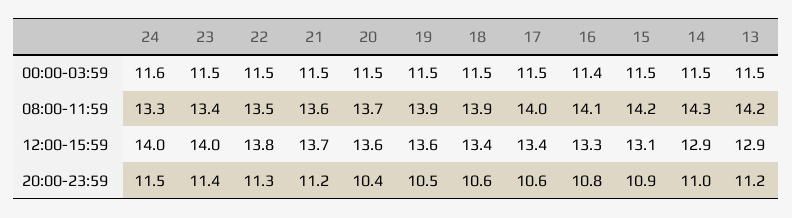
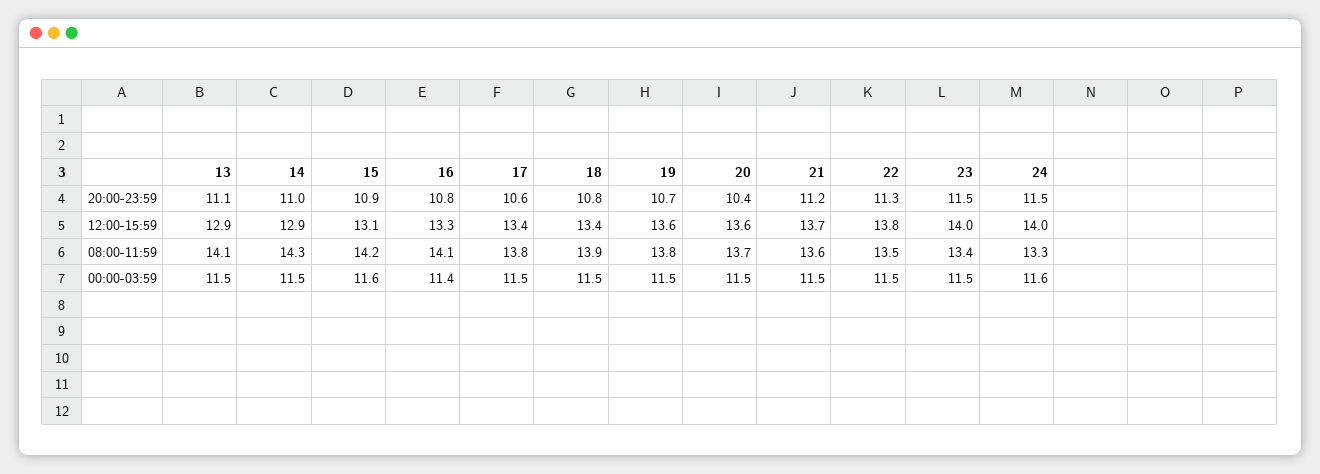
  {
    "24": {
      "00:00-03:59": 11.6,
      "08:00-11:59": 13.3,
      "12:00-15:59": 14,
      "20:00-23:59": 11.5
    },
    "23": {
      "00:00-03:59": 11.5,
      "08:00-11:59": 13.4,
      "12:00-15:59": 14,
-     "20:00-23:59": 11.4
+     "20:00-23:59": 11.5
    },
    "22": {
      "00:00-03:59": 11.5,
      "08:00-11:59": 13.5,
      "12:00-15:59": 13.8,
      "20:00-23:59": 11.3
    },
    "21": {
      "00:00-03:59": 11.5,
      "08:00-11:59": 13.6,
      "12:00-15:59": 13.7,
      "20:00-23:59": 11.2
    },
    "20": {
      "00:00-03:59": 11.5,
      "08:00-11:59": 13.7,
      "12:00-15:59": 13.6,
      "20:00-23:59": 10.4
    },
    "19": {
      "00:00-03:59": 11.5,
-     "08:00-11:59": 13.9,
+     "08:00-11:59": 13.8,
      "12:00-15:59": 13.6,
-     "20:00-23:59": 10.5
+     "20:00-23:59": 10.7
    },
    "18": {
      "00:00-03:59": 11.5,
      "08:00-11:59": 13.9,
      "12:00-15:59": 13.4,
-     "20:00-23:59": 10.6
+     "20:00-23:59": 10.8
    },
    "17": {
      "00:00-03:59": 11.5,
-     "08:00-11:59": 14,
+     "08:00-11:59": 13.8,
      "12:00-15:59": 13.4,
      "20:00-23:59": 10.6
    },
    "16": {
      "00:00-03:59": 11.4,
      "08:00-11:59": 14.1,
      "12:00-15:59": 13.3,
      "20:00-23:59": 10.8
    },
    "15": {
-     "00:00-03:59": 11.5,
+     "00:00-03:59": 11.6,
      "08:00-11:59": 14.2,
      "12:00-15:59": 13.1,
      "20:00-23:59": 10.9
    },
    "14": {
      "00:00-03:59": 11.5,
      "08:00-11:59": 14.3,
      "12:00-15:59": 12.9,
      "20:00-23:59": 11
    },
    "13": {
      "00:00-03:59": 11.5,
-     "08:00-11:59": 14.2,
+     "08:00-11:59": 14.1,
      "12:00-15:59": 12.9,
-     "20:00-23:59": 11.2
+     "20:00-23:59": 11.1
    }
  }

